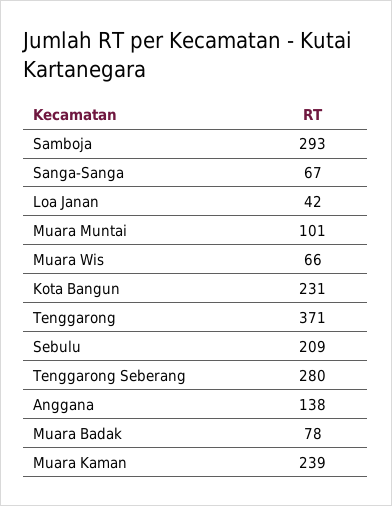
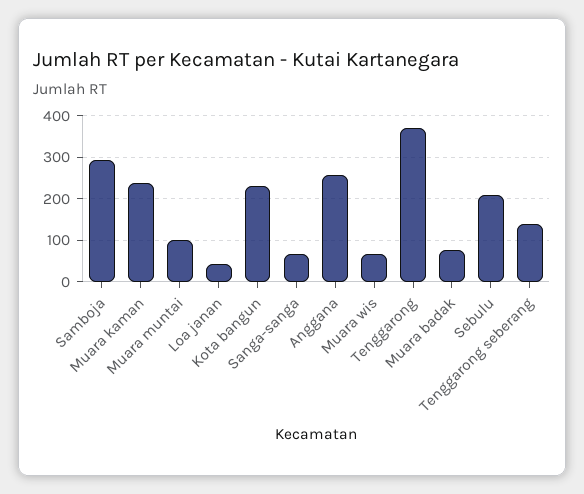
  {
    "Samboja": 293,
    "Sanga-Sanga": 67,
    "Loa Janan": 42,
    "Muara Muntai": 101,
    "Muara Wis": 66,
    "Kota Bangun": 231,
    "Tenggarong": 371,
    "Sebulu": 209,
-   "Tenggarong Seberang": 280,
+   "Tenggarong Seberang": 140,
-   "Anggana": 138,
+   "Anggana": 260,
    "Muara Badak": 78,
    "Muara Kaman": 239
  }

